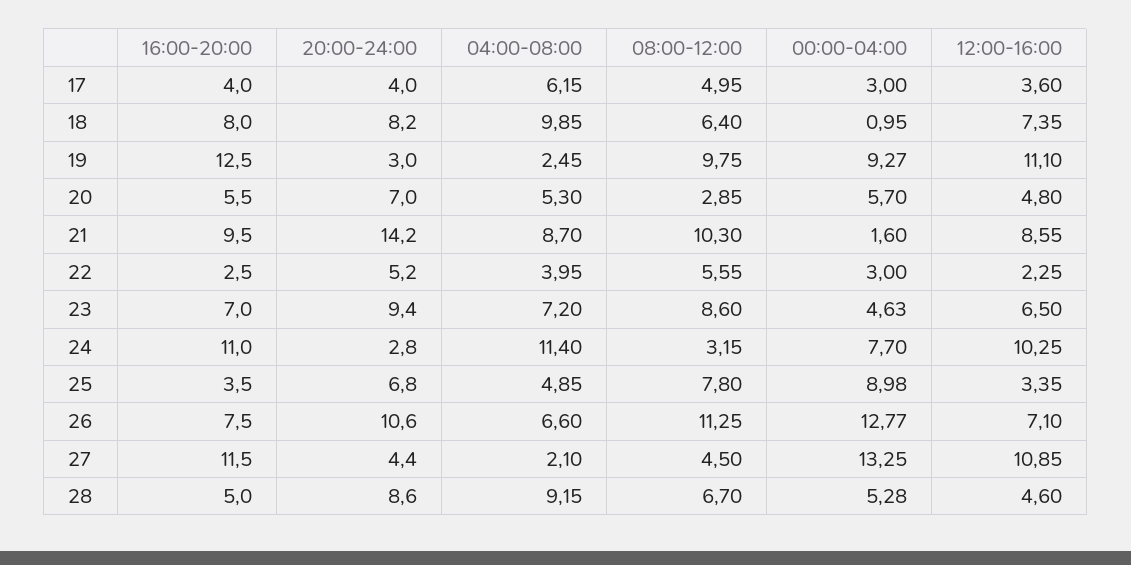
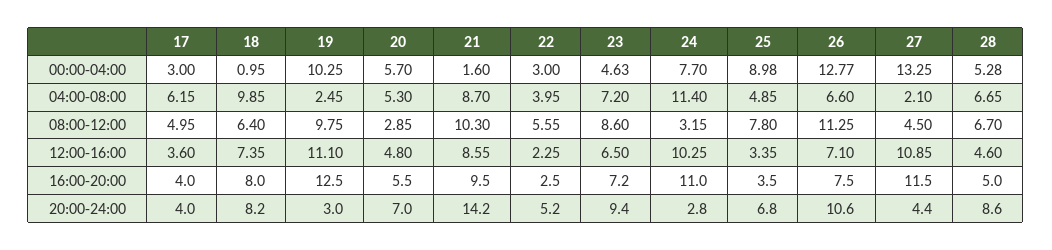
  {
    "16:00-20:00": {
      "17": 4,
      "18": 8,
      "19": 12.5,
      "20": 5.5,
      "21": 9.5,
      "22": 2.5,
-     "23": 7,
+     "23": 7.2,
      "24": 11,
      "25": 3.5,
      "26": 7.5,
      "27": 11.5,
      "28": 5
    },
    "20:00-24:00": {
      "17": 4,
      "18": 8.2,
      "19": 3,
      "20": 7,
      "21": 14.2,
      "22": 5.2,
      "23": 9.4,
      "24": 2.8,
      "25": 6.8,
      "26": 10.6,
      "27": 4.4,
      "28": 8.6
    },
    "04:00-08:00": {
      "17": 6.15,
      "18": 9.85,
      "19": 2.45,
      "20": 5.3,
      "21": 8.7,
      "22": 3.95,
      "23": 7.2,
      "24": 11.4,
      "25": 4.85,
      "26": 6.6,
      "27": 2.1,
-     "28": 9.15
+     "28": 6.65
    },
    "08:00-12:00": {
      "17": 4.95,
      "18": 6.4,
      "19": 9.75,
      "20": 2.85,
      "21": 10.3,
      "22": 5.55,
      "23": 8.6,
      "24": 3.15,
      "25": 7.8,
      "26": 11.25,
      "27": 4.5,
      "28": 6.7
    },
    "00:00-04:00": {
      "17": 3,
      "18": 0.95,
-     "19": 9.27,
+     "19": 10.25,
      "20": 5.7,
      "21": 1.6,
      "22": 3,
      "23": 4.63,
      "24": 7.7,
      "25": 8.98,
      "26": 12.77,
      "27": 13.25,
      "28": 5.28
    },
    "12:00-16:00": {
      "17": 3.6,
      "18": 7.35,
      "19": 11.1,
      "20": 4.8,
      "21": 8.55,
      "22": 2.25,
      "23": 6.5,
      "24": 10.25,
      "25": 3.35,
      "26": 7.1,
      "27": 10.85,
      "28": 4.6
    }
  }

